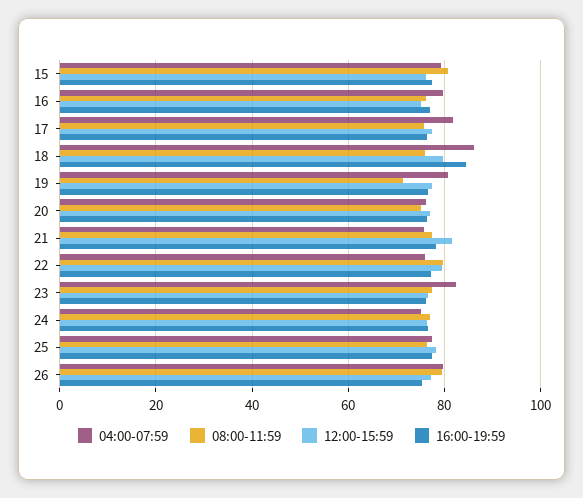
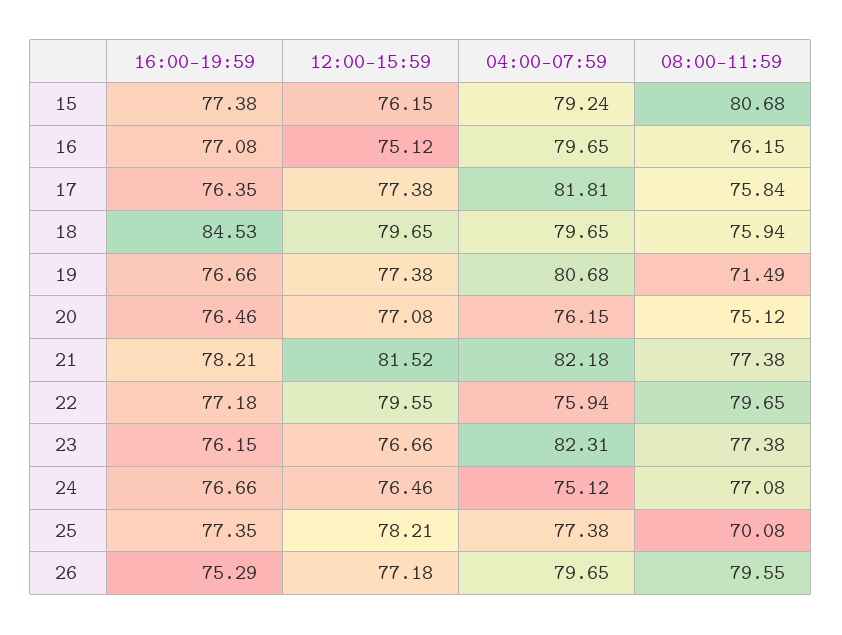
  {
    "04:00-07:59": {
      "15": 79.24,
      "16": 79.65,
      "17": 81.81,
-     "18": 86,
+     "18": 79.65,
      "19": 80.68,
      "20": 76.15,
-     "21": 76,
+     "21": 82.18,
      "22": 75.94,
      "23": 82.31,
      "24": 75.12,
      "25": 77.38,
      "26": 79.65
    },
    "08:00-11:59": {
      "15": 80.68,
      "16": 76.15,
      "17": 75.84,
      "18": 75.94,
      "19": 71.49,
      "20": 75.12,
      "21": 77.38,
      "22": 79.65,
      "23": 77.38,
      "24": 77.08,
-     "25": 76,
+     "25": 70.08,
      "26": 79.55
    },
    "12:00-15:59": {
      "15": 76.15,
      "16": 75.12,
      "17": 77.38,
      "18": 79.65,
      "19": 77.38,
      "20": 77.08,
      "21": 81.52,
      "22": 79.55,
      "23": 76.66,
      "24": 76.46,
      "25": 78.21,
      "26": 77.18
    },
    "16:00-19:59": {
      "15": 77.38,
      "16": 77.08,
      "17": 76.35,
      "18": 84.53,
      "19": 76.66,
      "20": 76.46,
      "21": 78.21,
      "22": 77.18,
      "23": 76.15,
      "24": 76.66,
      "25": 77.35,
      "26": 75.29
    }
  }

